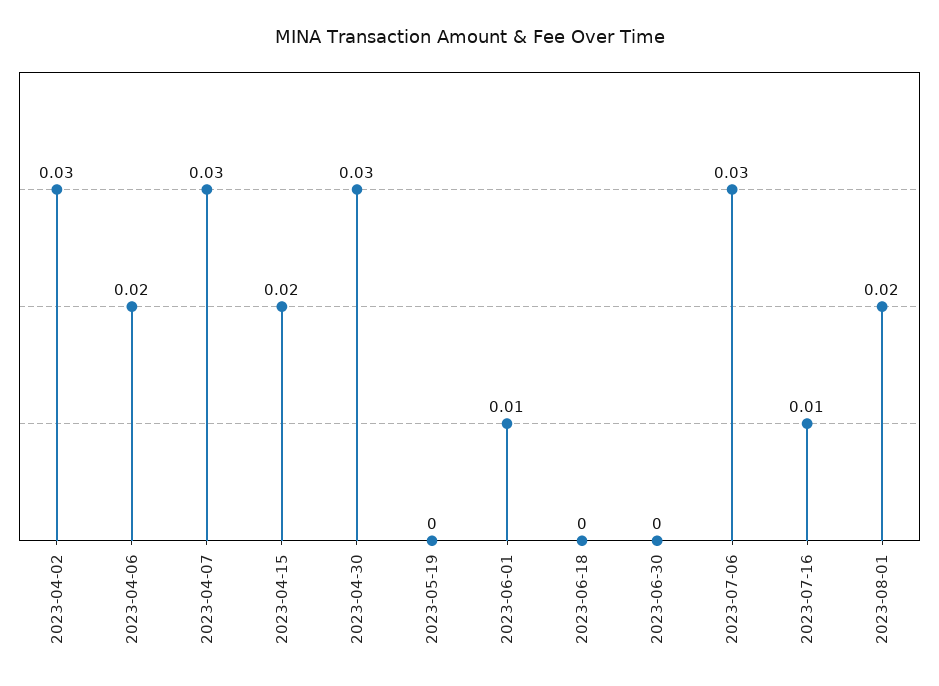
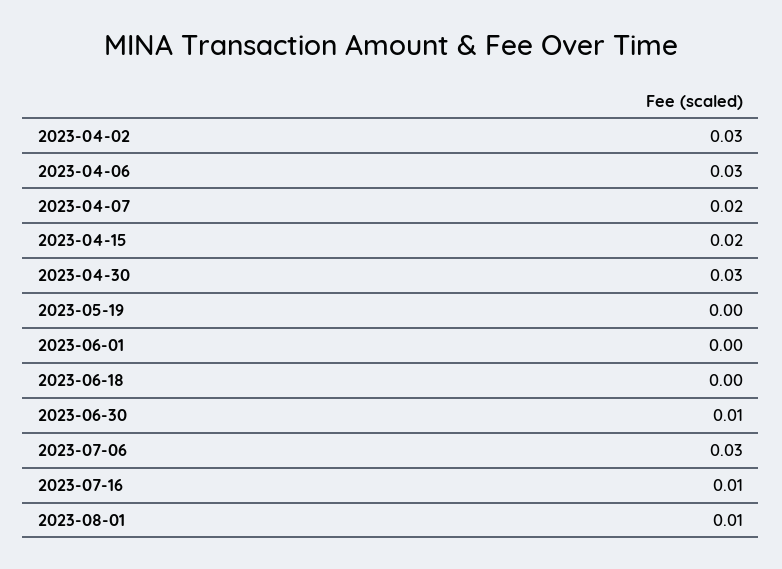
  {
    "2023-04-02": 0.03,
-   "2023-04-06": 0.02,
+   "2023-04-06": 0.03,
-   "2023-04-07": 0.03,
+   "2023-04-07": 0.02,
    "2023-04-15": 0.02,
    "2023-04-30": 0.03,
    "2023-05-19": 0,
-   "2023-06-01": 0.01,
+   "2023-06-01": 0,
    "2023-06-18": 0,
-   "2023-06-30": 0,
+   "2023-06-30": 0.01,
    "2023-07-06": 0.03,
    "2023-07-16": 0.01,
-   "2023-08-01": 0.02
+   "2023-08-01": 0.01
  }

